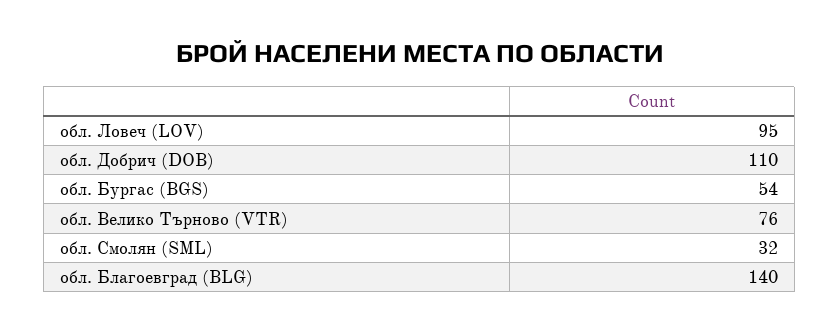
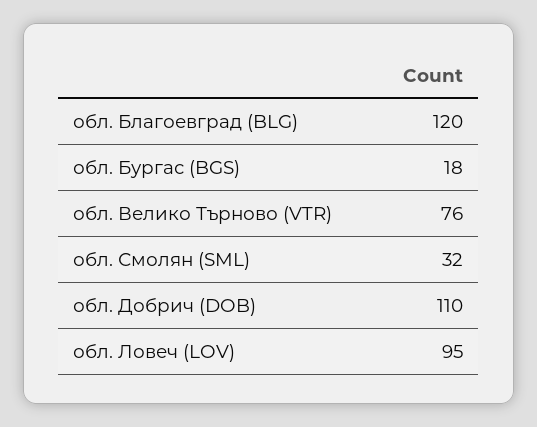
  {
    "обл. Ловеч (LOV)": 95,
    "обл. Добрич (DOB)": 110,
-   "обл. Бургас (BGS)": 54,
+   "обл. Бургас (BGS)": 18,
    "обл. Велико Търново (VTR)": 76,
    "обл. Смолян (SML)": 32,
-   "обл. Благоевград (BLG)": 140
+   "обл. Благоевград (BLG)": 120
  }

